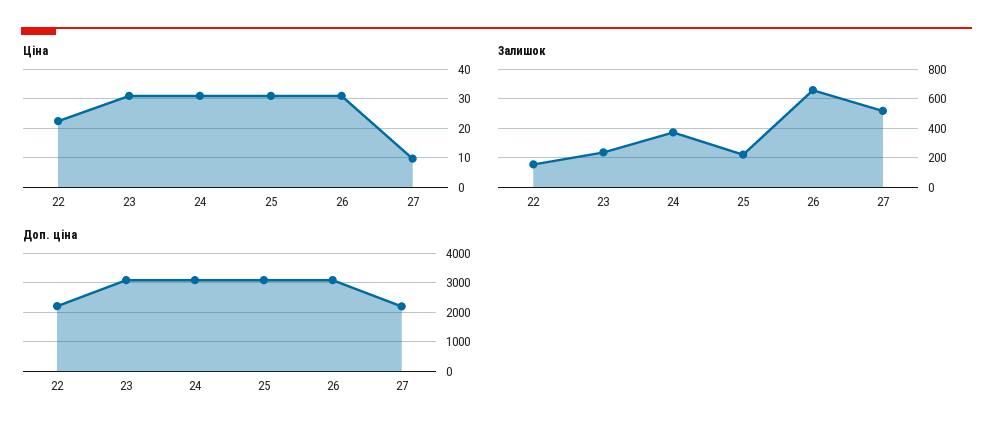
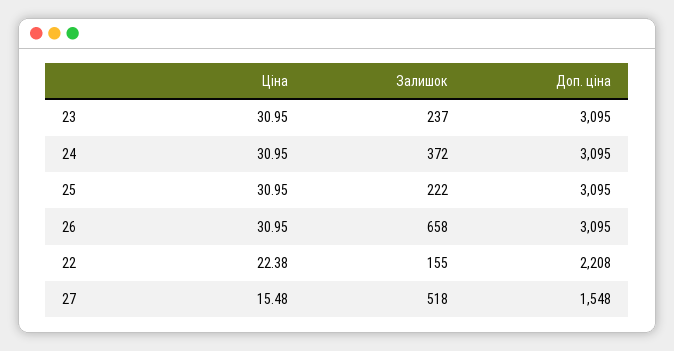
  {
    "Ціна": {
      "22": 22.38,
      "23": 30.95,
      "24": 30.95,
      "25": 30.95,
      "26": 30.95,
-     "27": 10
+     "27": 15.48
    },
    "Залишок": {
      "22": 155,
      "23": 237,
      "24": 372,
      "25": 222,
      "26": 658,
      "27": 518
    },
    "Доп. ціна": {
      "22": 2208,
      "23": 3095,
      "24": 3095,
      "25": 3095,
      "26": 3095,
-     "27": 2250
+     "27": 1548
    }
  }

